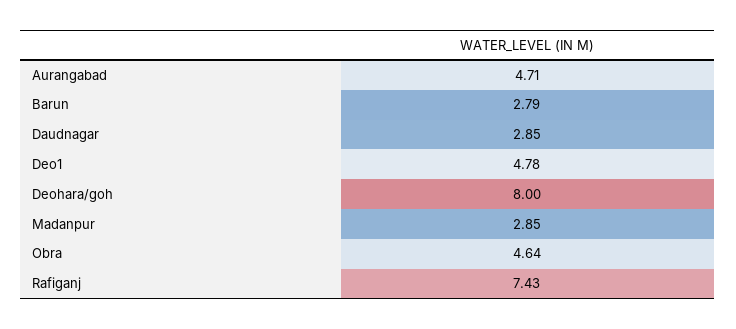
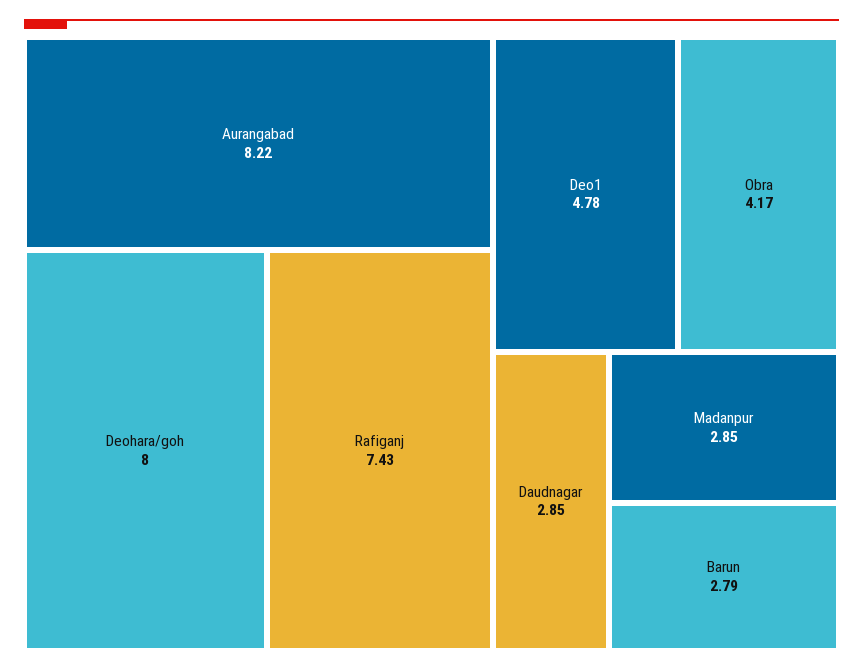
  {
-   "Aurangabad": 4.71,
+   "Aurangabad": 8.22,
    "Barun": 2.79,
    "Daudnagar": 2.85,
    "Deo1": 4.78,
    "Deohara/goh": 8,
    "Madanpur": 2.85,
-   "Obra": 4.64,
+   "Obra": 4.17,
    "Rafiganj": 7.43
  }

